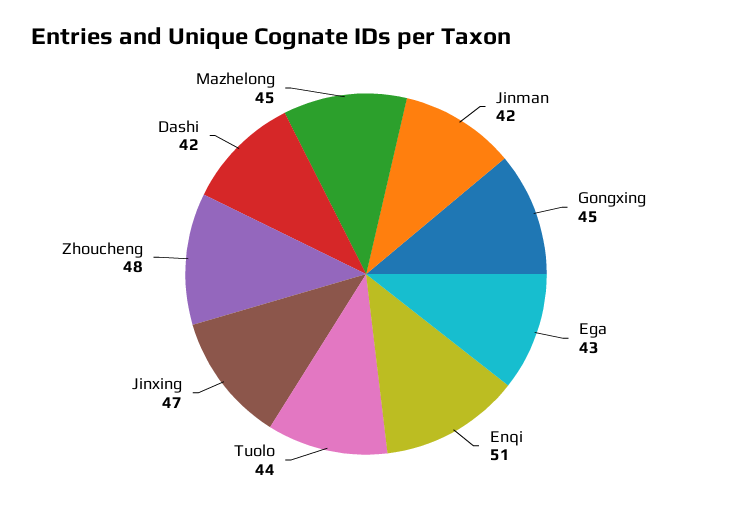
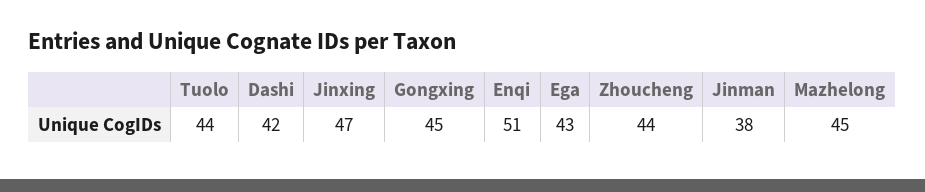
  {
-   "Jinman": 42,
+   "Jinman": 38,
    "Gongxing": 45,
    "Ega": 43,
    "Enqi": 51,
    "Tuolo": 44,
    "Jinxing": 47,
-   "Zhoucheng": 48,
+   "Zhoucheng": 44,
    "Dashi": 42,
    "Mazhelong": 45
  }

